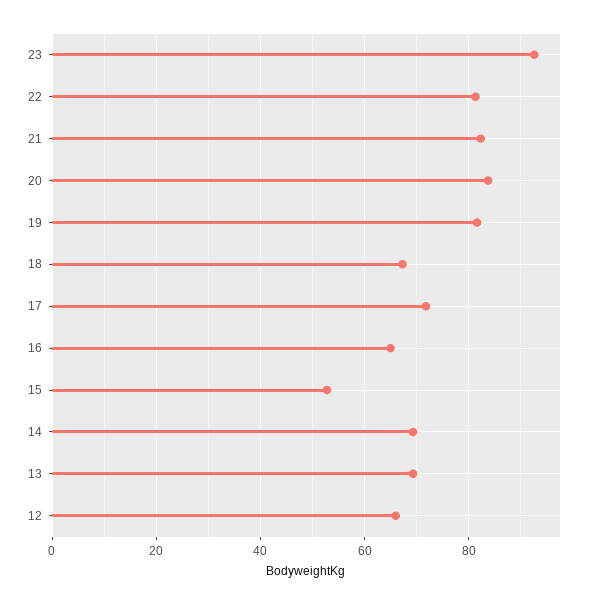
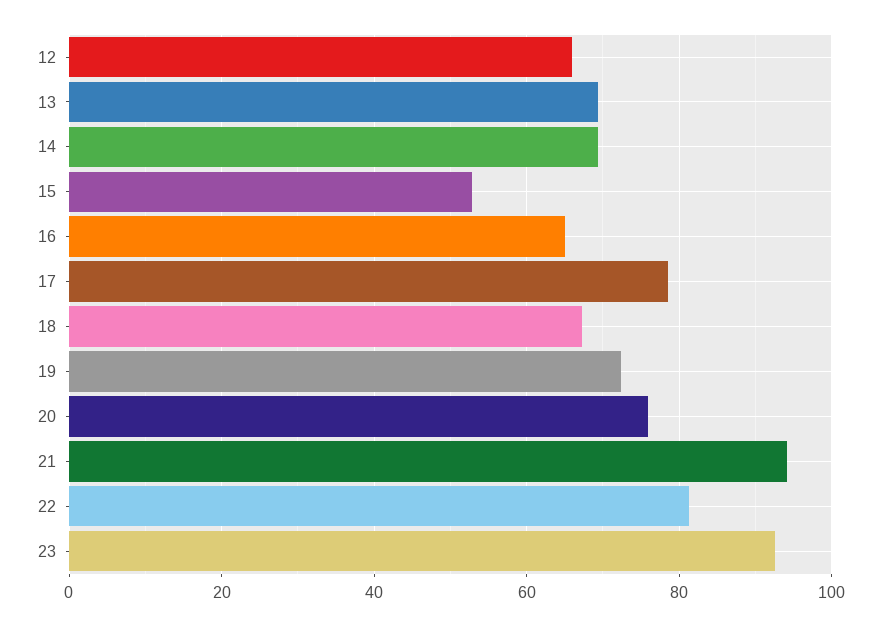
  {
    "23": 92,
    "22": 82,
-   "21": 82,
+   "21": 94,
-   "20": 84,
+   "20": 76,
-   "19": 82,
+   "19": 72,
    "18": 68,
-   "17": 72,
+   "17": 78,
    "16": 66,
    "15": 52,
    "14": 70,
    "13": 70,
    "12": 66
  }

